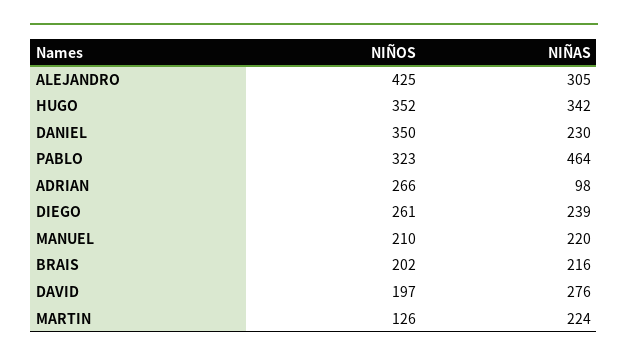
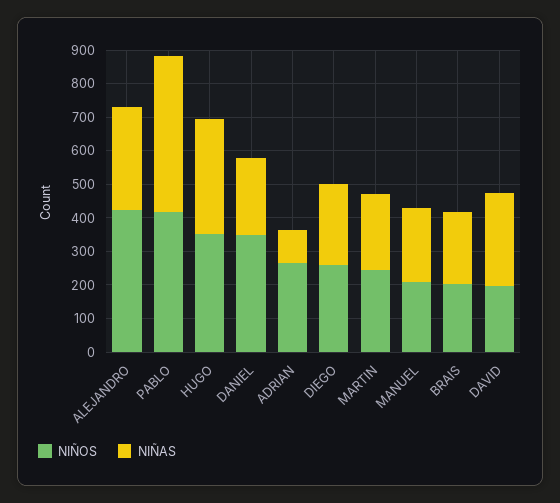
  {
    "NIÑOS": {
      "ALEJANDRO": 425,
      "HUGO": 352,
      "DANIEL": 350,
-     "PABLO": 323,
+     "PABLO": 425,
      "ADRIAN": 266,
      "DIEGO": 261,
      "MANUEL": 210,
      "BRAIS": 202,
      "DAVID": 197,
-     "MARTIN": 126
+     "MARTIN": 250
    },
    "NIÑAS": {
      "ALEJANDRO": 305,
      "HUGO": 342,
      "DANIEL": 230,
      "PABLO": 464,
      "ADRIAN": 98,
      "DIEGO": 239,
      "MANUEL": 220,
      "BRAIS": 216,
      "DAVID": 276,
      "MARTIN": 224
    }
  }

